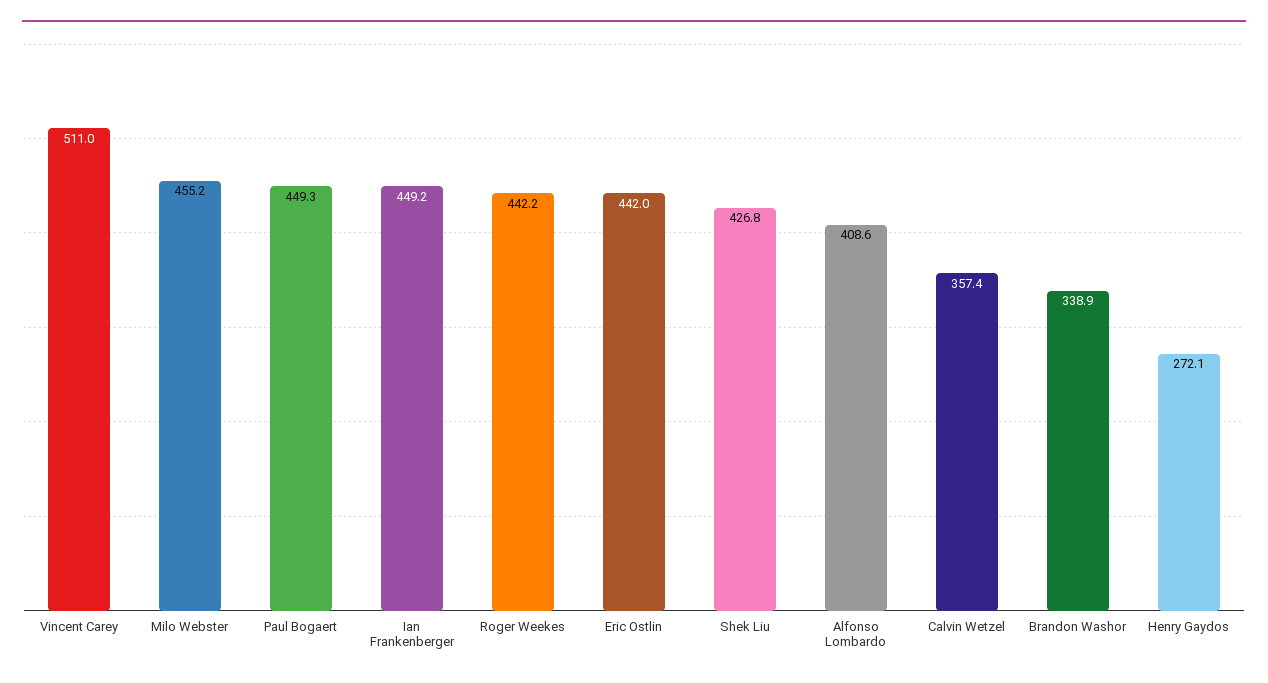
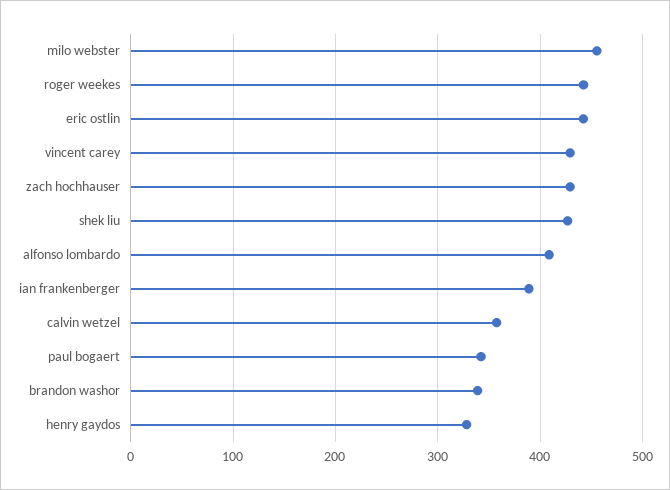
  {
-   "Vincent Carey": 511,
+   "Vincent Carey": 430,
    "Milo Webster": 455.2,
-   "Paul Bogaert": 449.3,
+   "Paul Bogaert": 340,
-   "Ian Frankenberger": 449.2,
+   "Ian Frankenberger": 390,
    "Roger Weekes": 442.2,
    "Eric Ostlin": 442,
    "Shek Liu": 426.8,
    "Alfonso Lombardo": 408.6,
    "Calvin Wetzel": 357.4,
    "Brandon Washor": 338.9,
-   "Henry Gaydos": 272.1
+   "Henry Gaydos": 330,
+   "zach hochhauser": 430
  }

